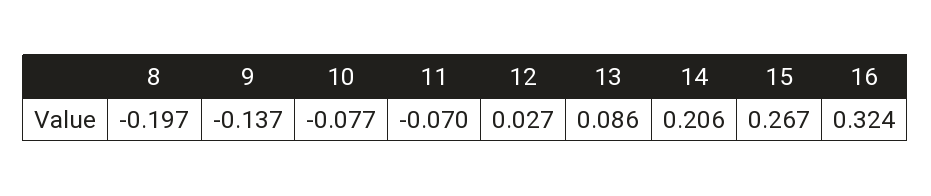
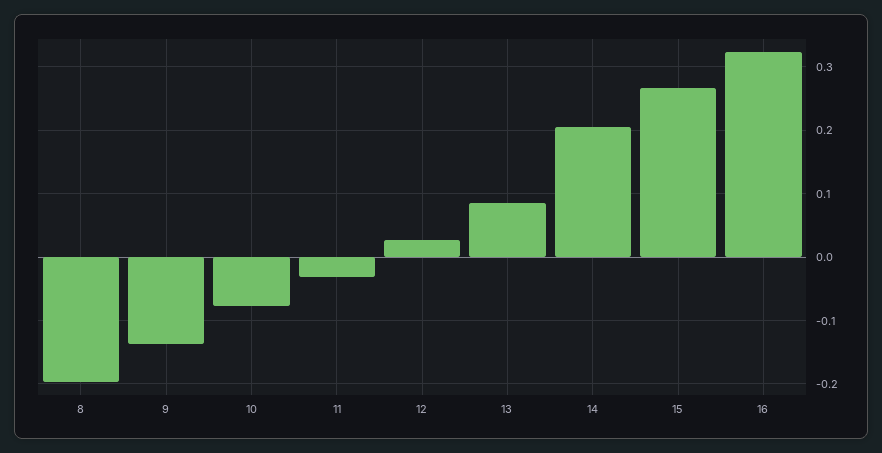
  {
    "8": -0.197,
    "9": -0.137,
    "10": -0.077,
-   "11": -0.07,
+   "11": -0.03,
    "12": 0.027,
    "13": 0.086,
    "14": 0.206,
    "15": 0.267,
    "16": 0.324
  }

